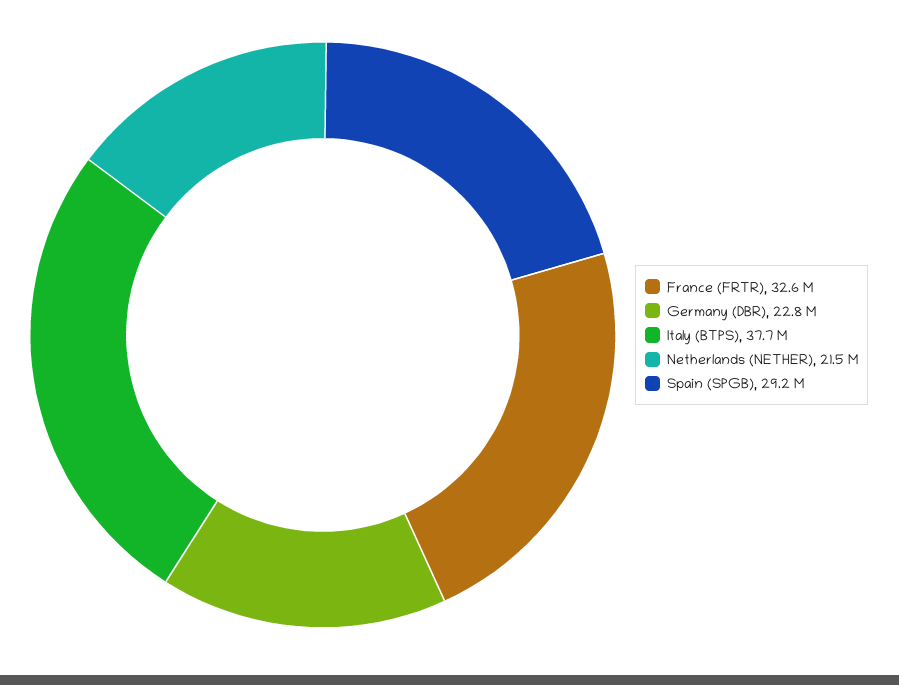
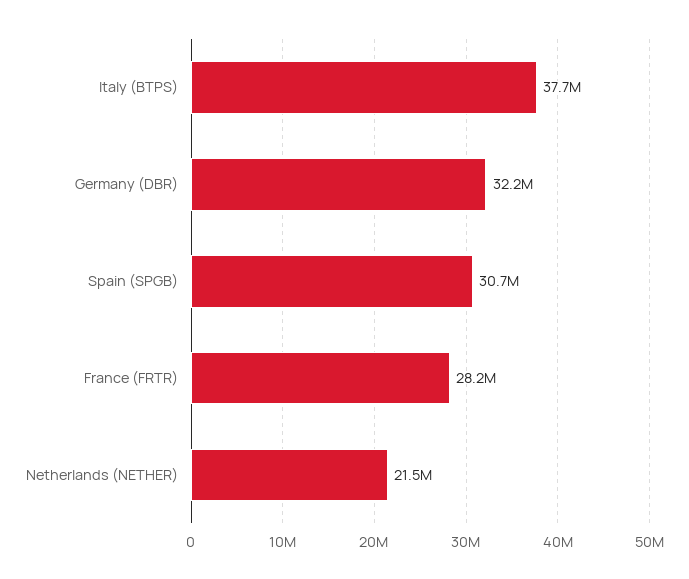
  {
-   "France (FRTR)": 32600000,
+   "France (FRTR)": 28200000,
-   "Germany (DBR)": 22800000,
+   "Germany (DBR)": 32200000,
    "Italy (BTPS)": 37700000,
    "Netherlands (NETHER)": 21500000,
-   "Spain (SPGB)": 29200000
+   "Spain (SPGB)": 30700000
  }

